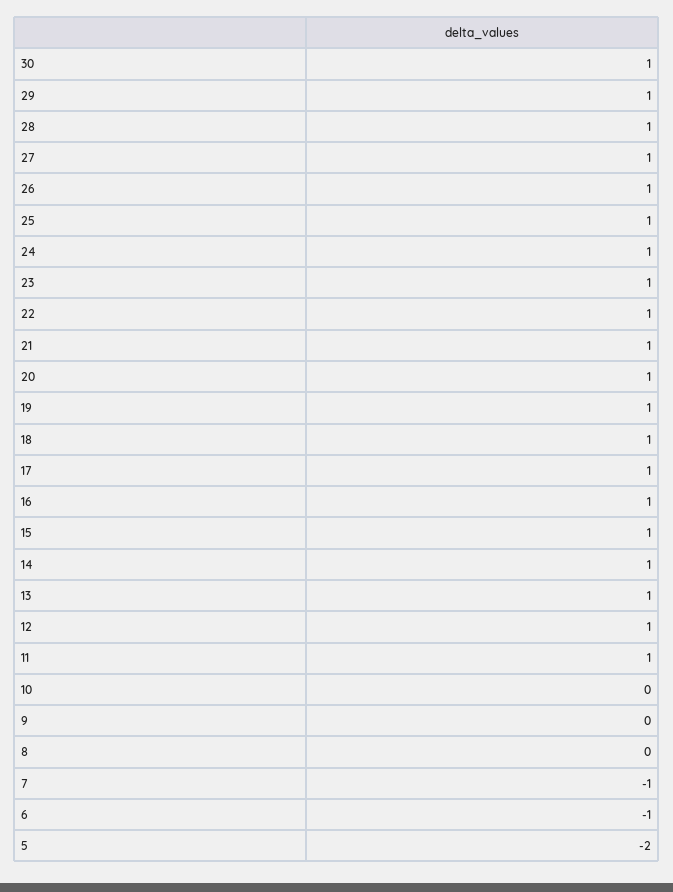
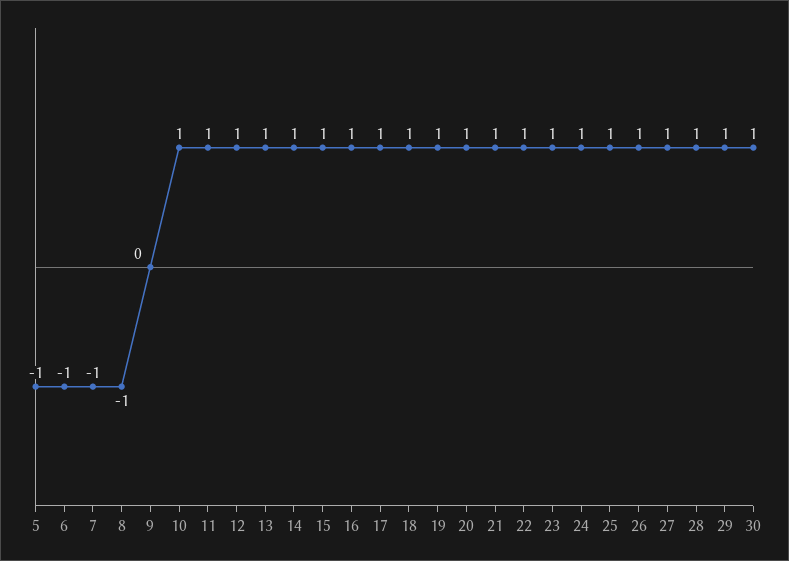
  {
    "30": 1,
    "29": 1,
    "28": 1,
    "27": 1,
    "26": 1,
    "25": 1,
    "24": 1,
    "23": 1,
    "22": 1,
    "21": 1,
    "20": 1,
    "19": 1,
    "18": 1,
    "17": 1,
    "16": 1,
    "15": 1,
    "14": 1,
    "13": 1,
    "12": 1,
    "11": 1,
-   "10": 0,
+   "10": 1,
    "9": 0,
-   "8": 0,
+   "8": -1,
    "7": -1,
    "6": -1,
-   "5": -2
+   "5": -1
  }

